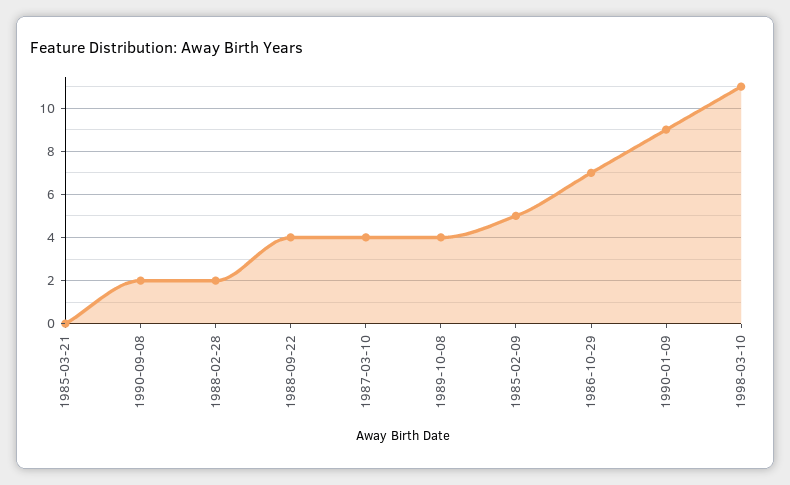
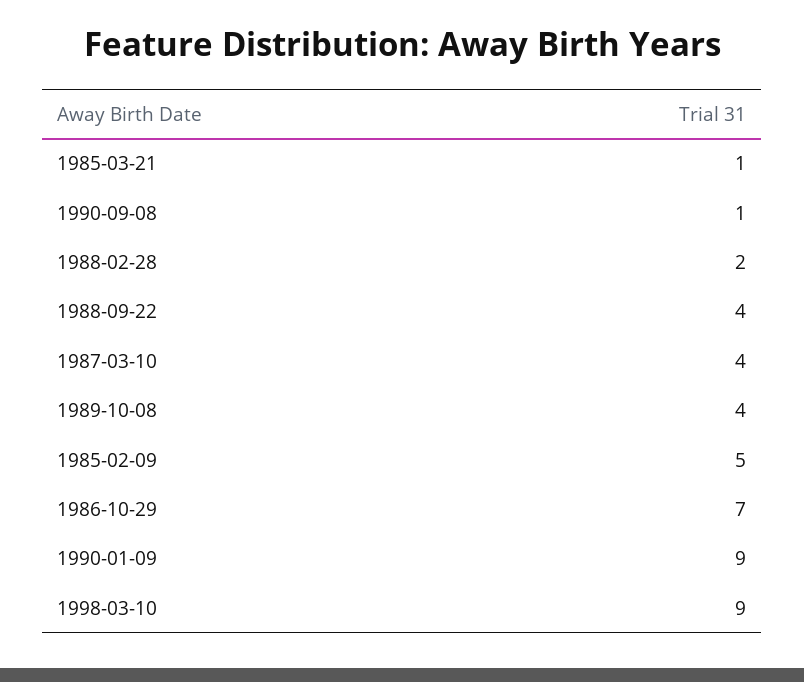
  {
-   "1985-03-21": 0,
+   "1985-03-21": 1,
-   "1990-09-08": 2,
+   "1990-09-08": 1,
    "1988-02-28": 2,
    "1988-09-22": 4,
    "1987-03-10": 4,
    "1989-10-08": 4,
    "1985-02-09": 5,
    "1986-10-29": 7,
    "1990-01-09": 9,
-   "1998-03-10": 11
+   "1998-03-10": 9
  }

